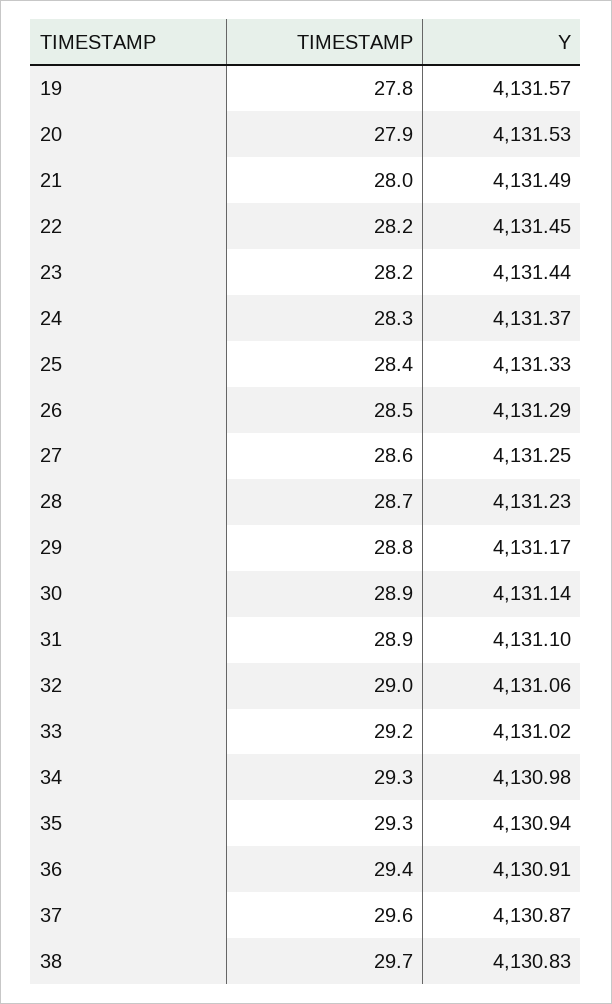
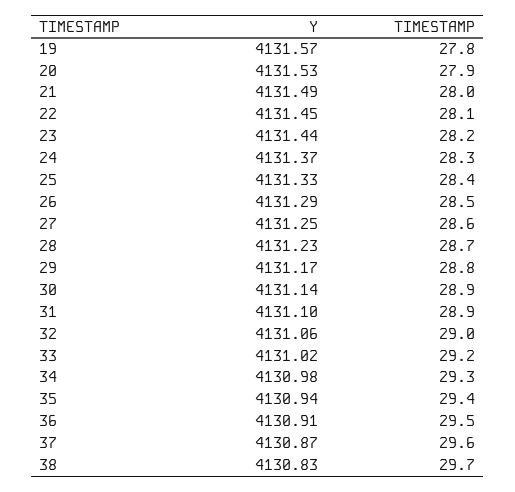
  {
    "TIMESTAMP": {
      "19": 27.8,
      "20": 27.9,
      "21": 28,
-     "22": 28.2,
+     "22": 28.1,
      "23": 28.2,
      "24": 28.3,
      "25": 28.4,
      "26": 28.5,
      "27": 28.6,
      "28": 28.7,
      "29": 28.8,
      "30": 28.9,
      "31": 28.9,
      "32": 29,
      "33": 29.2,
      "34": 29.3,
-     "35": 29.3,
+     "35": 29.4,
-     "36": 29.4,
+     "36": 29.5,
      "37": 29.6,
      "38": 29.7
    },
    "Y": {
      "19": 4131.57,
      "20": 4131.53,
      "21": 4131.49,
      "22": 4131.45,
      "23": 4131.44,
      "24": 4131.37,
      "25": 4131.33,
      "26": 4131.29,
      "27": 4131.25,
      "28": 4131.23,
      "29": 4131.17,
      "30": 4131.14,
      "31": 4131.1,
      "32": 4131.06,
      "33": 4131.02,
      "34": 4130.98,
      "35": 4130.94,
      "36": 4130.91,
      "37": 4130.87,
      "38": 4130.83
    }
  }

